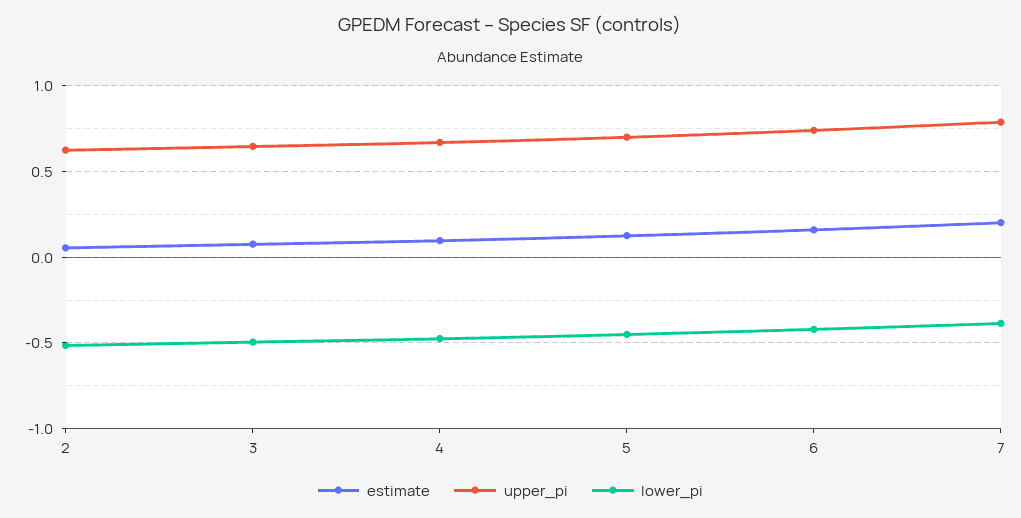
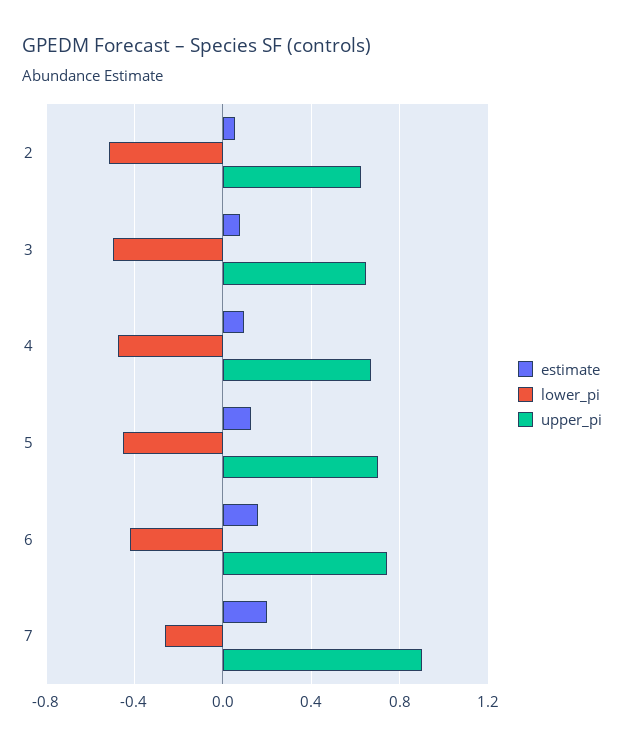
  {
    "estimate": {
      "2": 0.05,
      "3": 0.1,
      "4": 0.1,
      "5": 0.1,
      "6": 0.15,
      "7": 0.2
    },
    "upper_pi": {
      "2": 0.6,
      "3": 0.65,
      "4": 0.65,
      "5": 0.7,
      "6": 0.75,
-     "7": 0.8
+     "7": 0.9
    },
    "lower_pi": {
      "2": -0.5,
      "3": -0.5,
      "4": -0.5,
      "5": -0.45,
      "6": -0.4,
-     "7": -0.4
+     "7": -0.25
    }
  }

